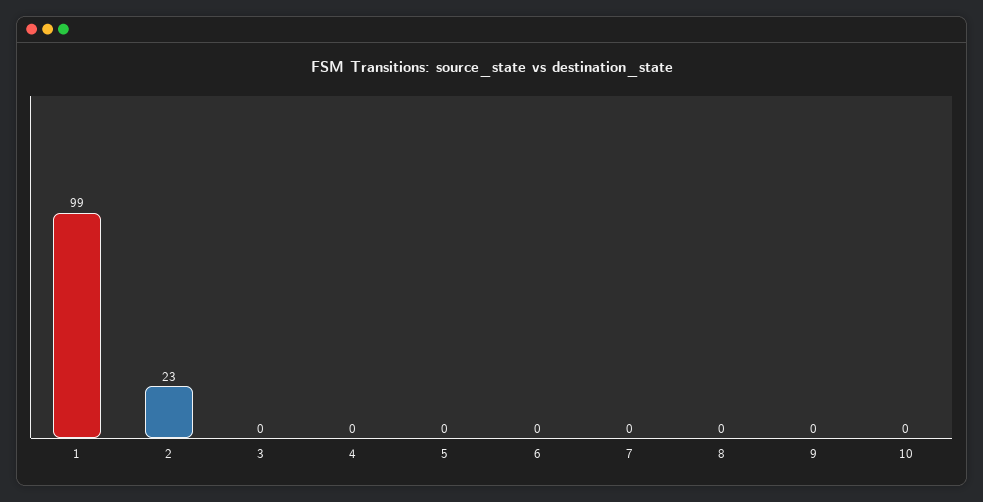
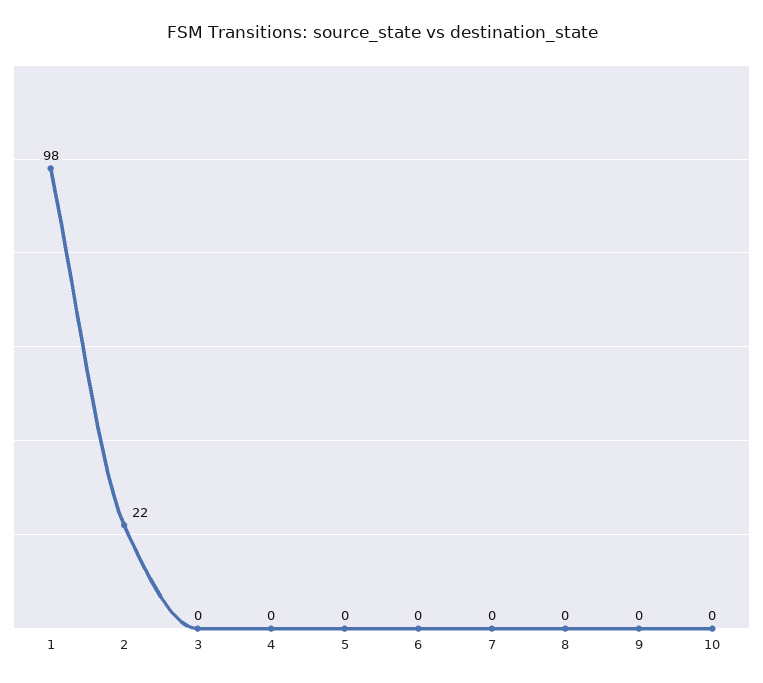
  {
-   "1": 99,
+   "1": 98,
-   "2": 23,
+   "2": 22,
    "3": 0,
    "4": 0,
    "5": 0,
    "6": 0,
    "7": 0,
    "8": 0,
    "9": 0,
    "10": 0
  }

